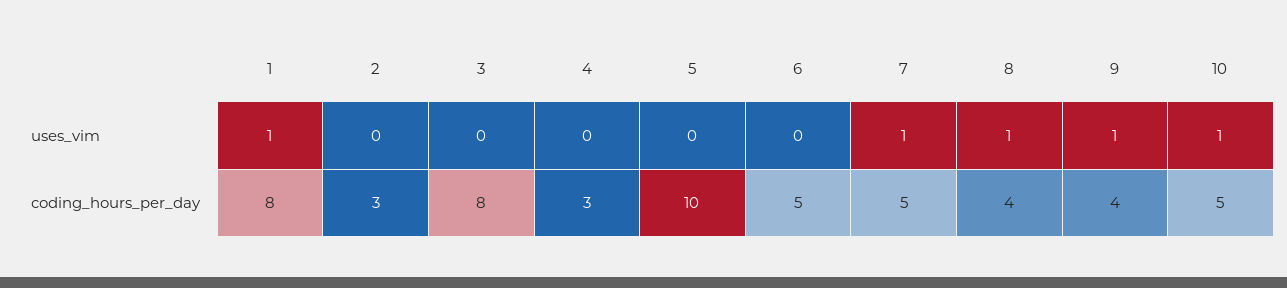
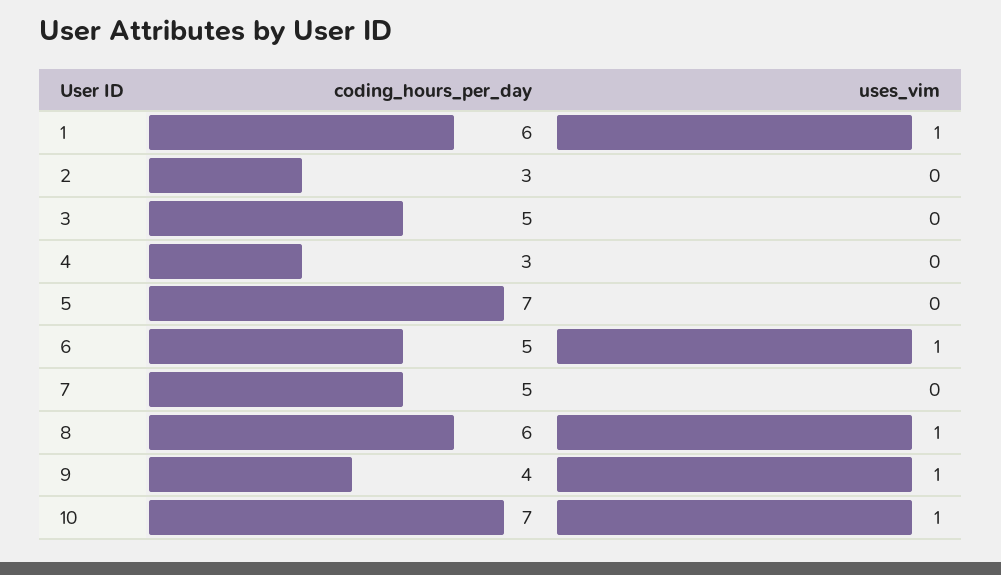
  {
    "1": {
      "uses_vim": 1,
-     "coding_hours_per_day": 8
+     "coding_hours_per_day": 6
    },
    "2": {
      "uses_vim": 0,
      "coding_hours_per_day": 3
    },
    "3": {
      "uses_vim": 0,
-     "coding_hours_per_day": 8
+     "coding_hours_per_day": 5
    },
    "4": {
      "uses_vim": 0,
      "coding_hours_per_day": 3
    },
    "5": {
      "uses_vim": 0,
-     "coding_hours_per_day": 10
+     "coding_hours_per_day": 7
    },
    "6": {
-     "uses_vim": 0,
+     "uses_vim": 1,
      "coding_hours_per_day": 5
    },
    "7": {
-     "uses_vim": 1,
+     "uses_vim": 0,
      "coding_hours_per_day": 5
    },
    "8": {
      "uses_vim": 1,
-     "coding_hours_per_day": 4
+     "coding_hours_per_day": 6
    },
    "9": {
      "uses_vim": 1,
      "coding_hours_per_day": 4
    },
    "10": {
      "uses_vim": 1,
-     "coding_hours_per_day": 5
+     "coding_hours_per_day": 7
    }
  }

